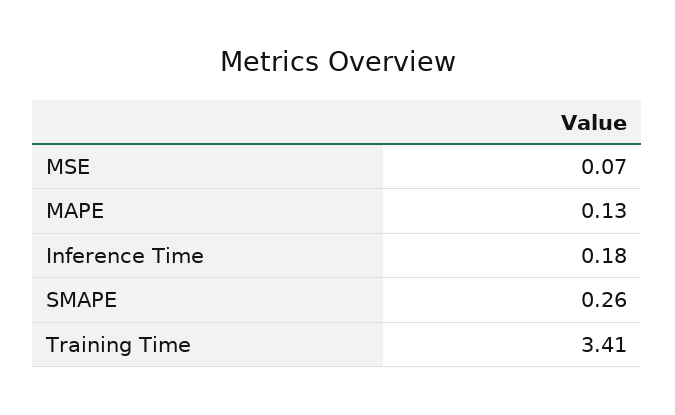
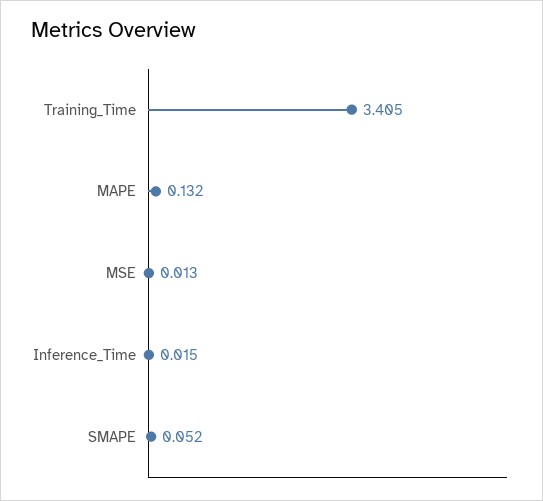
  {
-   "MSE": 0.07,
+   "MSE": 0.013,
    "MAPE": 0.132,
-   "Inference Time": 0.18,
+   "Inference Time": 0.015,
-   "SMAPE": 0.26,
+   "SMAPE": 0.052,
    "Training Time": 3.405
  }

